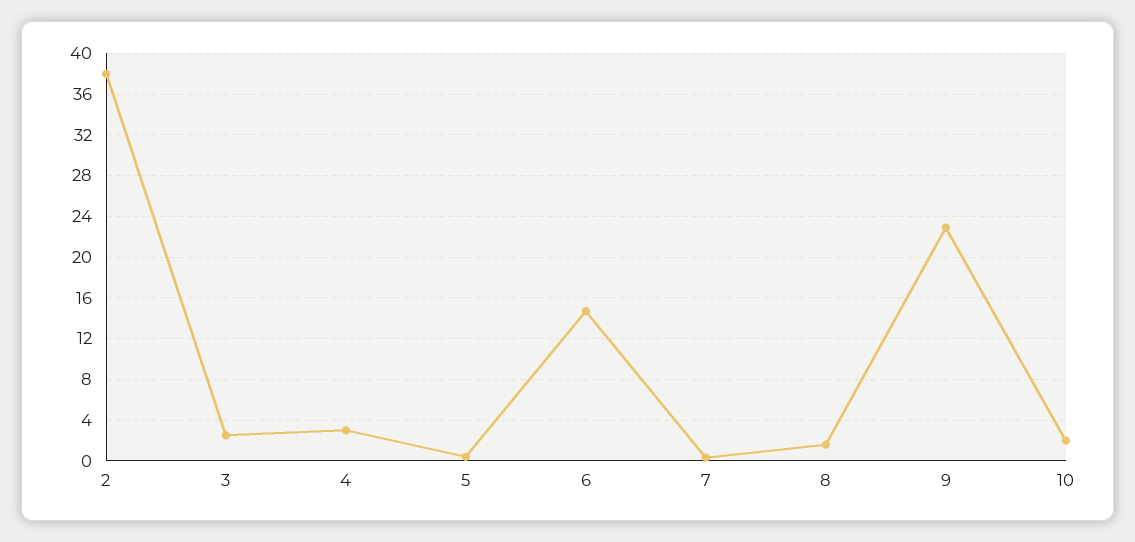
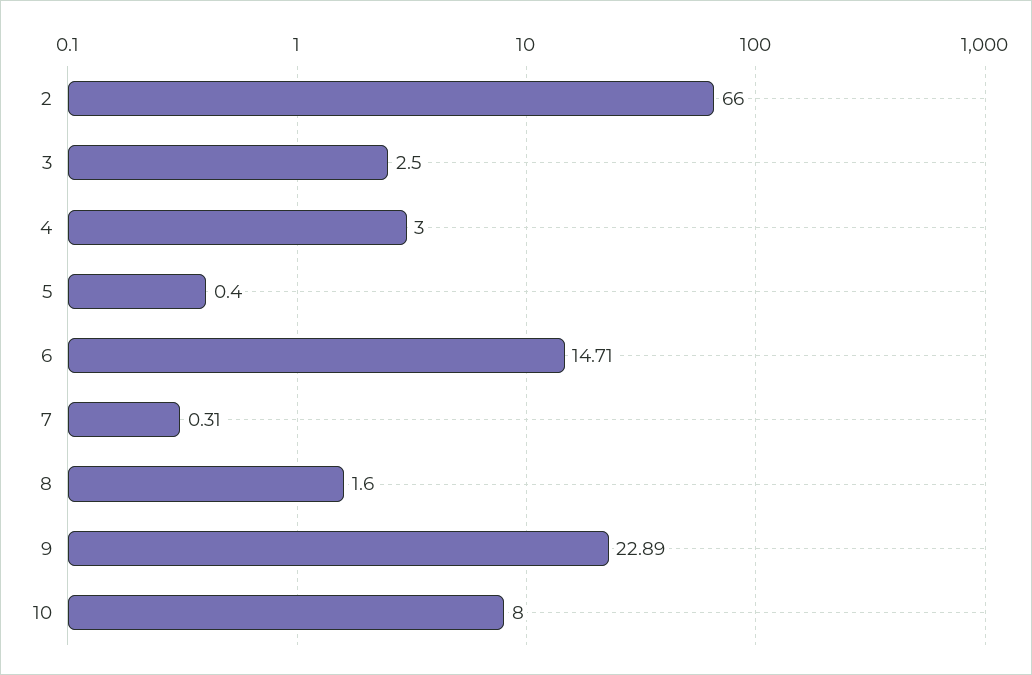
  {
-   "2": 38,
+   "2": 66,
    "3": 2.5,
    "4": 3,
    "5": 0.4,
    "6": 14.71,
    "7": 0.31,
    "8": 1.6,
    "9": 22.89,
-   "10": 2
+   "10": 8
  }

